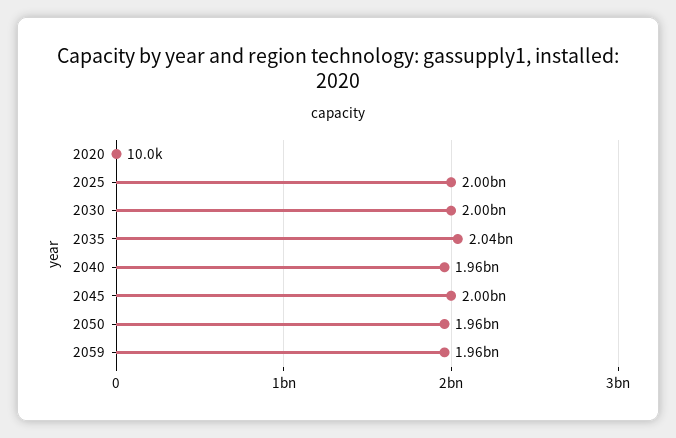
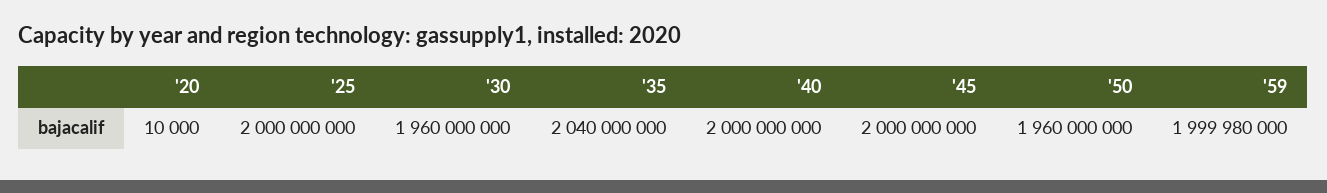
  {
    "2020": 10000,
    "2025": 2000000000,
-   "2030": 2000000000,
+   "2030": 1960000000,
    "2035": 2040000000,
-   "2040": 1960000000,
+   "2040": 2000000000,
    "2045": 2000000000,
    "2050": 1960000000,
-   "2059": 1960000000
+   "2059": 1999980000
  }

